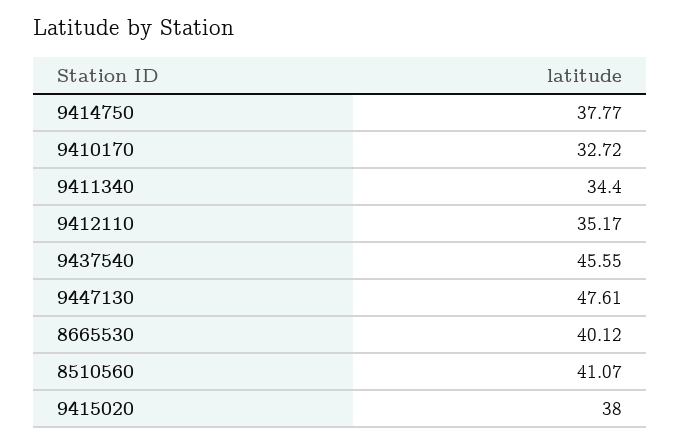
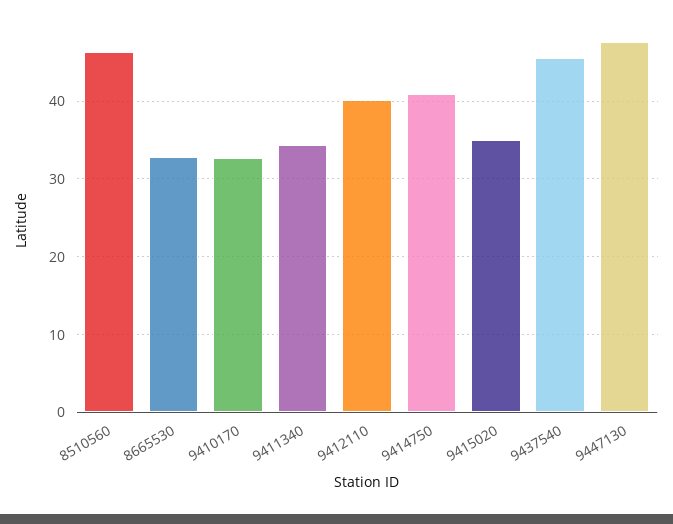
  {
-   "9414750": 37.77,
+   "9414750": 41,
    "9410170": 32.72,
    "9411340": 34.4,
-   "9412110": 35.17,
+   "9412110": 40,
    "9437540": 45.55,
    "9447130": 47.61,
-   "8665530": 40.12,
+   "8665530": 33,
-   "8510560": 41.07,
+   "8510560": 46,
-   "9415020": 38
+   "9415020": 35
  }

